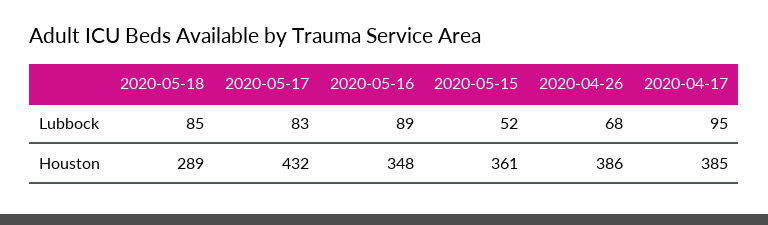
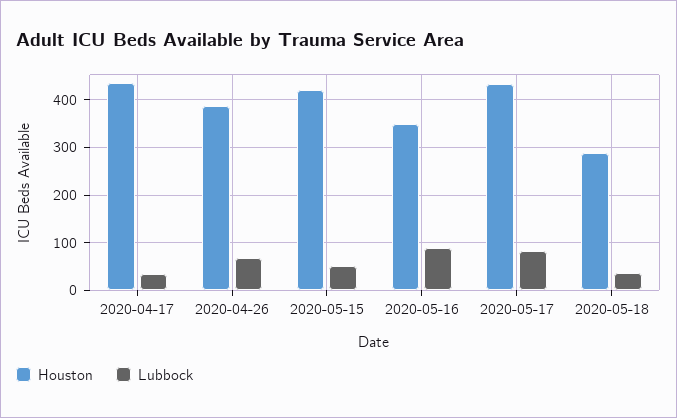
  {
    "Lubbock": {
-     "2020-05-18": 85,
+     "2020-05-18": 40,
      "2020-05-17": 83,
      "2020-05-16": 89,
      "2020-05-15": 52,
      "2020-04-26": 68,
-     "2020-04-17": 95
+     "2020-04-17": 40
    },
    "Houston": {
      "2020-05-18": 289,
      "2020-05-17": 432,
      "2020-05-16": 348,
-     "2020-05-15": 361,
+     "2020-05-15": 420,
      "2020-04-26": 386,
-     "2020-04-17": 385
+     "2020-04-17": 440
    }
  }

